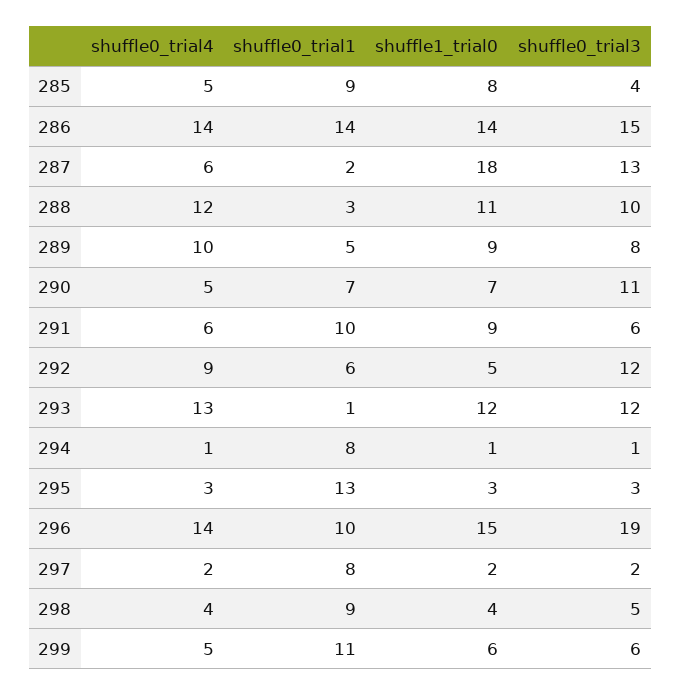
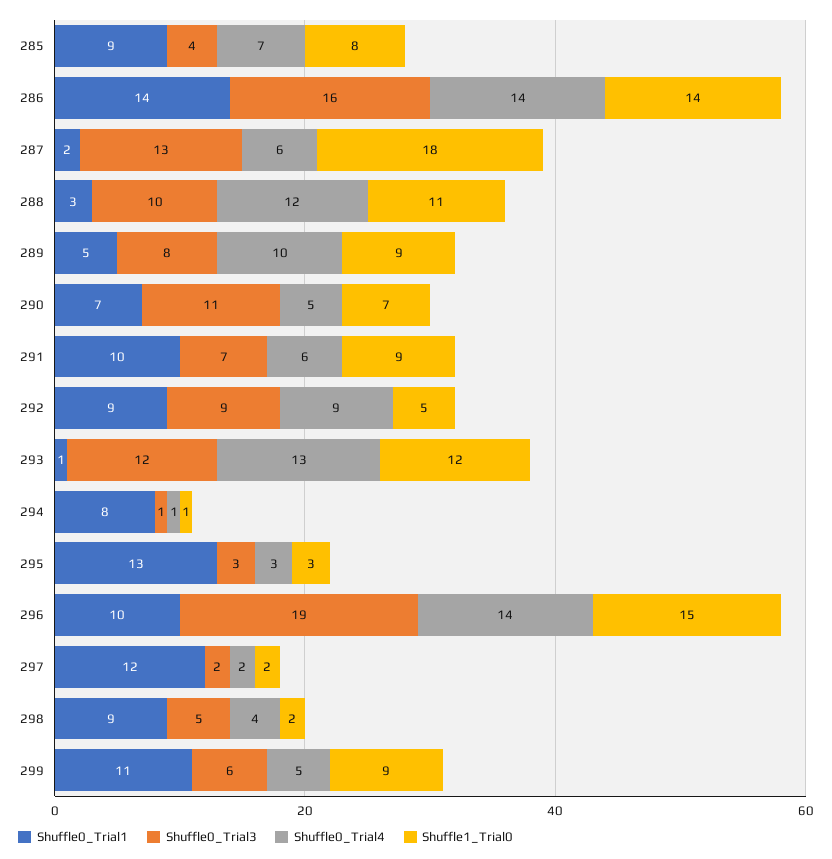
  {
    "shuffle0_trial4": {
-     "285": 5,
+     "285": 7,
      "286": 14,
      "287": 6,
      "288": 12,
      "289": 10,
      "290": 5,
      "291": 6,
      "292": 9,
      "293": 13,
      "294": 1,
      "295": 3,
      "296": 14,
      "297": 2,
      "298": 4,
      "299": 5
    },
    "shuffle0_trial1": {
      "285": 9,
      "286": 14,
      "287": 2,
      "288": 3,
      "289": 5,
      "290": 7,
      "291": 10,
-     "292": 6,
+     "292": 9,
      "293": 1,
      "294": 8,
      "295": 13,
      "296": 10,
-     "297": 8,
+     "297": 12,
      "298": 9,
      "299": 11
    },
    "shuffle1_trial0": {
      "285": 8,
      "286": 14,
      "287": 18,
      "288": 11,
      "289": 9,
      "290": 7,
      "291": 9,
      "292": 5,
      "293": 12,
      "294": 1,
      "295": 3,
      "296": 15,
      "297": 2,
-     "298": 4,
+     "298": 2,
-     "299": 6
+     "299": 9
    },
    "shuffle0_trial3": {
      "285": 4,
-     "286": 15,
+     "286": 16,
      "287": 13,
      "288": 10,
      "289": 8,
      "290": 11,
-     "291": 6,
+     "291": 7,
-     "292": 12,
+     "292": 9,
      "293": 12,
      "294": 1,
      "295": 3,
      "296": 19,
      "297": 2,
      "298": 5,
      "299": 6
    }
  }

